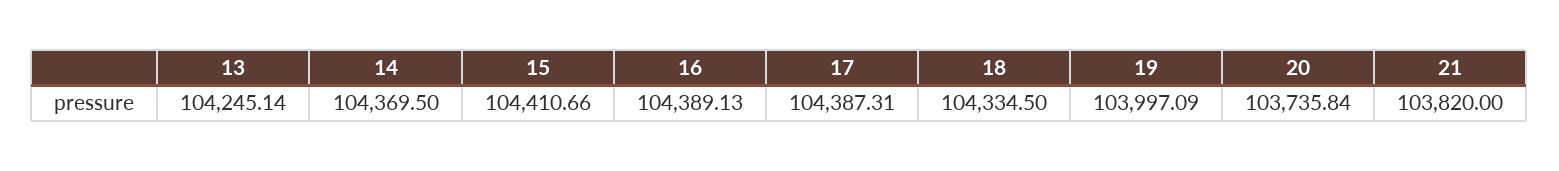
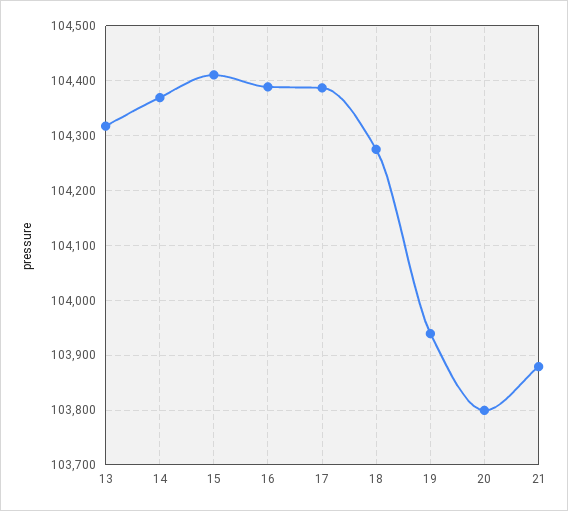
  {
-   "13": 104245.14,
+   "13": 104320,
    "14": 104369.5,
    "15": 104410.66,
    "16": 104389.13,
    "17": 104387.31,
-   "18": 104334.5,
+   "18": 104280,
-   "19": 103997.09,
+   "19": 103940,
-   "20": 103735.84,
+   "20": 103800,
-   "21": 103820
+   "21": 103880
  }

